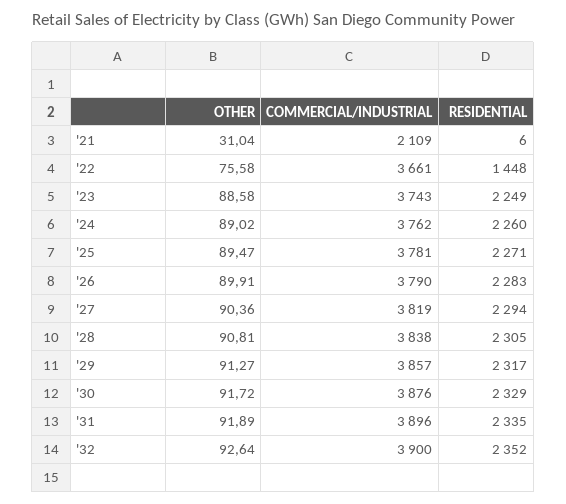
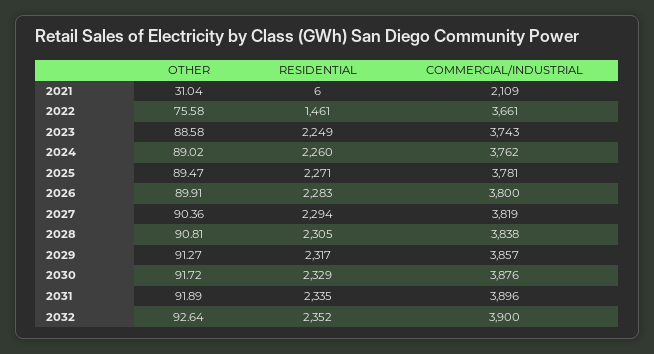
  {
    "OTHER": {
      "'21": 31.04,
      "'22": 75.58,
      "'23": 88.58,
      "'24": 89.02,
      "'25": 89.47,
      "'26": 89.91,
      "'27": 90.36,
      "'28": 90.81,
      "'29": 91.27,
      "'30": 91.72,
      "'31": 91.89,
      "'32": 92.64
    },
    "COMMERCIAL/INDUSTRIAL": {
      "'21": 2109,
      "'22": 3661,
      "'23": 3743,
      "'24": 3762,
      "'25": 3781,
-     "'26": 3790,
+     "'26": 3800,
      "'27": 3819,
      "'28": 3838,
      "'29": 3857,
      "'30": 3876,
      "'31": 3896,
      "'32": 3900
    },
    "RESIDENTIAL": {
      "'21": 6,
-     "'22": 1448,
+     "'22": 1461,
      "'23": 2249,
      "'24": 2260,
      "'25": 2271,
      "'26": 2283,
      "'27": 2294,
      "'28": 2305,
      "'29": 2317,
      "'30": 2329,
      "'31": 2335,
      "'32": 2352
    }
  }

